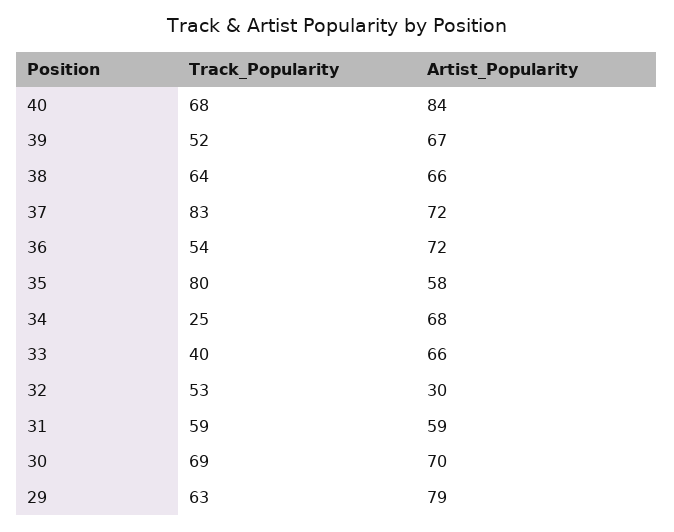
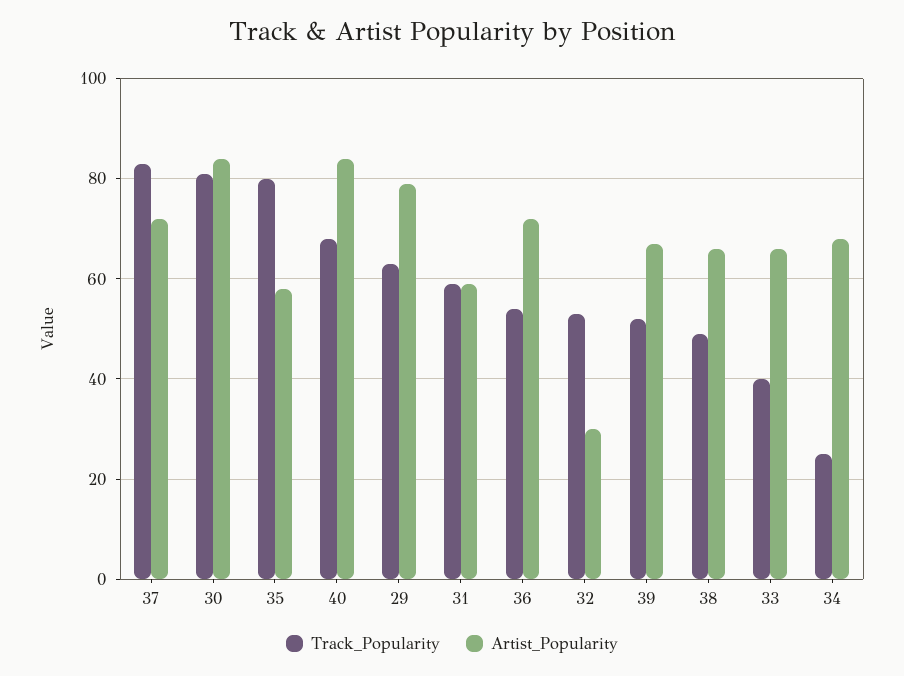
  {
    "Track_Popularity": {
      "40": 68,
      "39": 52,
-     "38": 64,
+     "38": 50,
      "37": 83,
      "36": 54,
      "35": 80,
      "34": 25,
      "33": 40,
      "32": 53,
      "31": 59,
-     "30": 69,
+     "30": 80,
      "29": 63
    },
    "Artist_Popularity": {
      "40": 84,
      "39": 67,
      "38": 66,
      "37": 72,
      "36": 72,
      "35": 58,
      "34": 68,
      "33": 66,
      "32": 30,
      "31": 59,
-     "30": 70,
+     "30": 85,
      "29": 79
    }
  }

